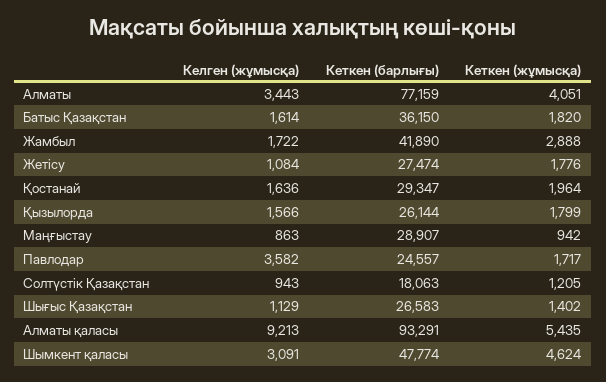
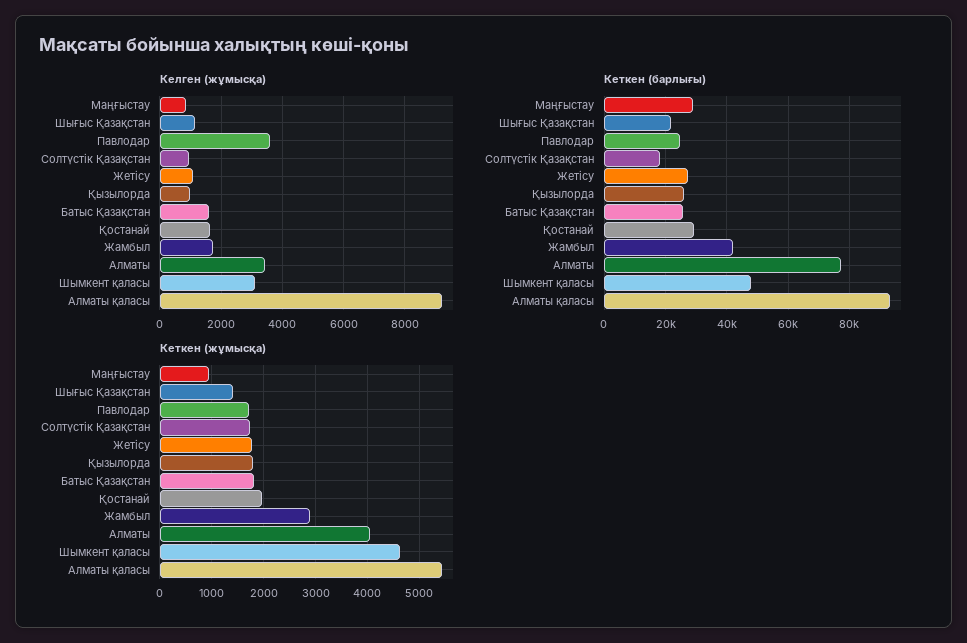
  {
    "Келген (жұмысқа)": {
      "Алматы": 3443,
      "Батыс Қазақстан": 1614,
      "Жамбыл": 1722,
      "Жетісу": 1084,
      "Қостанай": 1636,
-     "Қызылорда": 1566,
+     "Қызылорда": 1000,
      "Маңғыстау": 863,
      "Павлодар": 3582,
      "Солтүстік Қазақстан": 943,
      "Шығыс Қазақстан": 1129,
      "Алматы қаласы": 9213,
      "Шымкент қаласы": 3091
    },
    "Кеткен (барлығы)": {
      "Алматы": 77159,
-     "Батыс Қазақстан": 36150,
+     "Батыс Қазақстан": 26000,
      "Жамбыл": 41890,
      "Жетісу": 27474,
      "Қостанай": 29347,
      "Қызылорда": 26144,
      "Маңғыстау": 28907,
      "Павлодар": 24557,
      "Солтүстік Қазақстан": 18063,
-     "Шығыс Қазақстан": 26583,
+     "Шығыс Қазақстан": 22000,
      "Алматы қаласы": 93291,
      "Шымкент қаласы": 47774
    },
    "Кеткен (жұмысқа)": {
      "Алматы": 4051,
      "Батыс Қазақстан": 1820,
      "Жамбыл": 2888,
      "Жетісу": 1776,
      "Қостанай": 1964,
      "Қызылорда": 1799,
      "Маңғыстау": 942,
      "Павлодар": 1717,
-     "Солтүстік Қазақстан": 1205,
+     "Солтүстік Қазақстан": 1800,
      "Шығыс Қазақстан": 1402,
      "Алматы қаласы": 5435,
      "Шымкент қаласы": 4624
    }
  }

